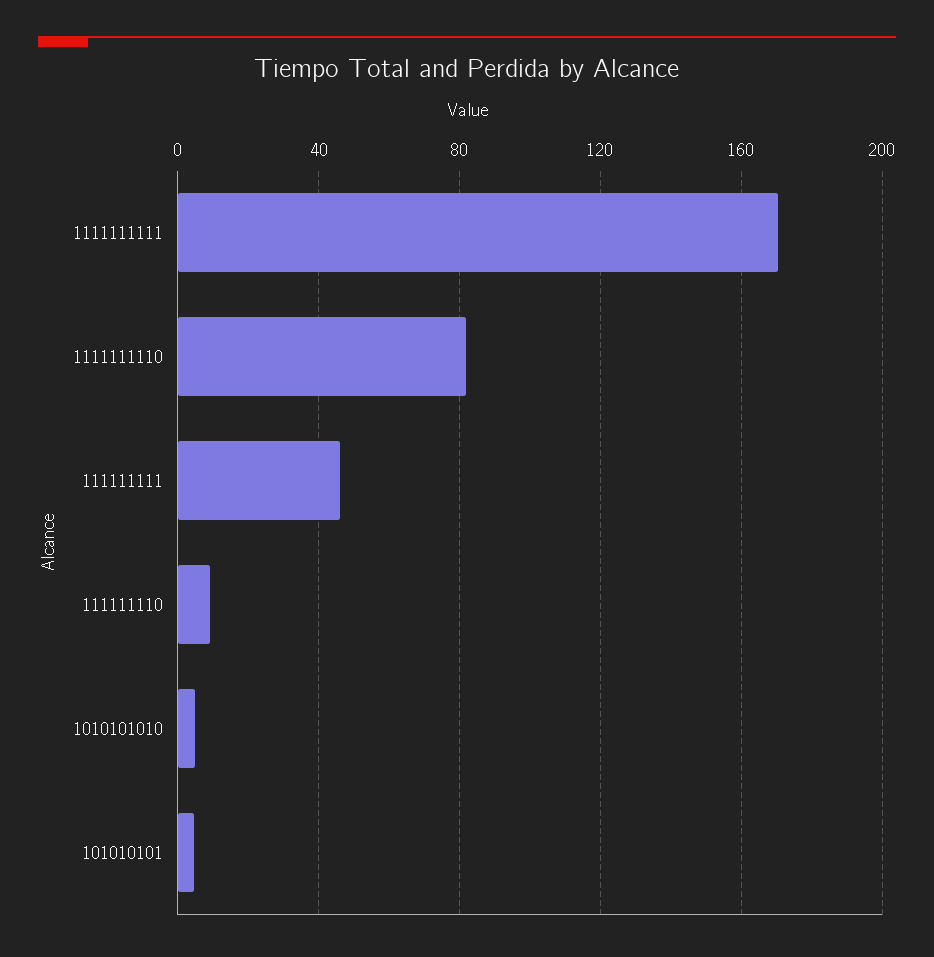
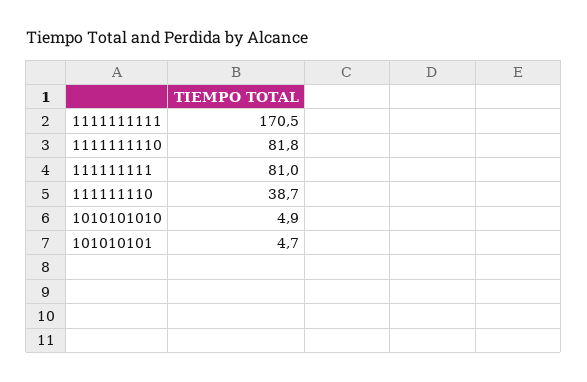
  {
    "1111111111": 170.5,
    "1111111110": 81.8,
-   "111111111": 45,
+   "111111111": 81,
-   "111111110": 10,
+   "111111110": 38.7,
    "1010101010": 4.9,
    "101010101": 4.7
  }

